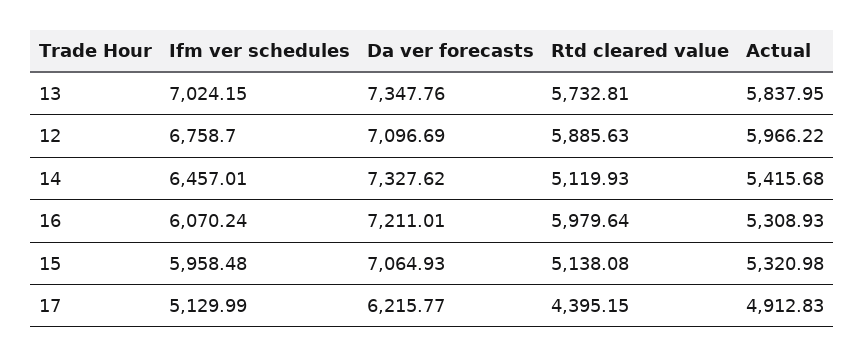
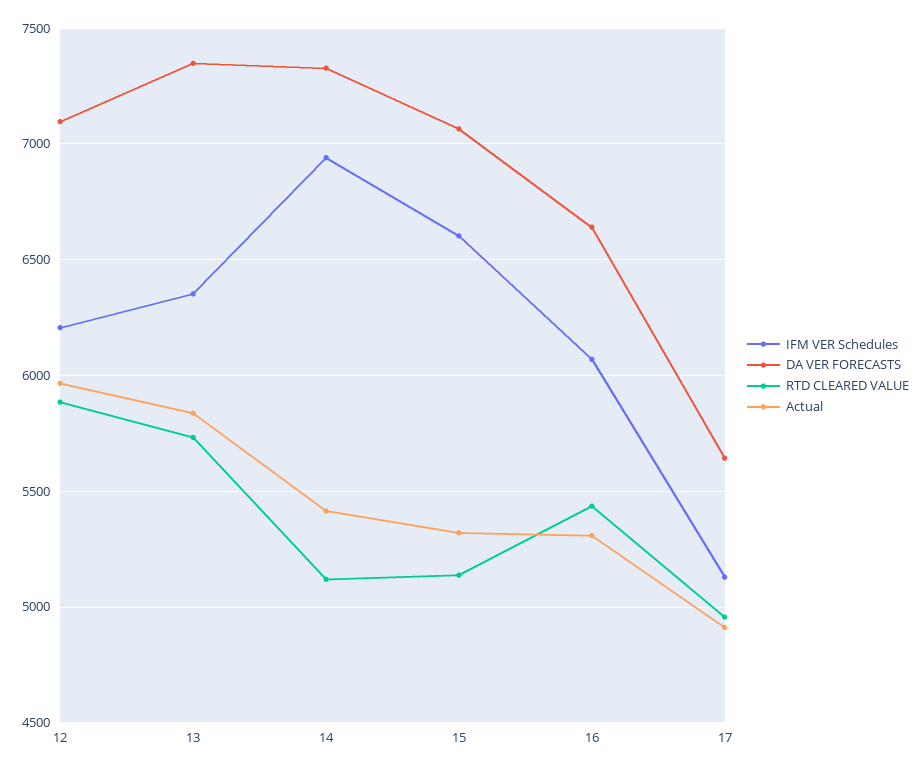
  {
    "Ifm ver schedules": {
-     "13": 7024.15,
+     "13": 6350,
-     "12": 6758.7,
+     "12": 6200,
-     "14": 6457.01,
+     "14": 6950,
      "16": 6070.24,
-     "15": 5958.48,
+     "15": 6600,
      "17": 5129.99
    },
    "Da ver forecasts": {
      "13": 7347.76,
      "12": 7096.69,
      "14": 7327.62,
-     "16": 7211.01,
+     "16": 6650,
      "15": 7064.93,
-     "17": 6215.77
+     "17": 5650
    },
    "Rtd cleared value": {
      "13": 5732.81,
      "12": 5885.63,
      "14": 5119.93,
-     "16": 5979.64,
+     "16": 5450,
      "15": 5138.08,
-     "17": 4395.15
+     "17": 4950
    },
    "Actual": {
      "13": 5837.95,
      "12": 5966.22,
      "14": 5415.68,
      "16": 5308.93,
      "15": 5320.98,
      "17": 4912.83
    }
  }

